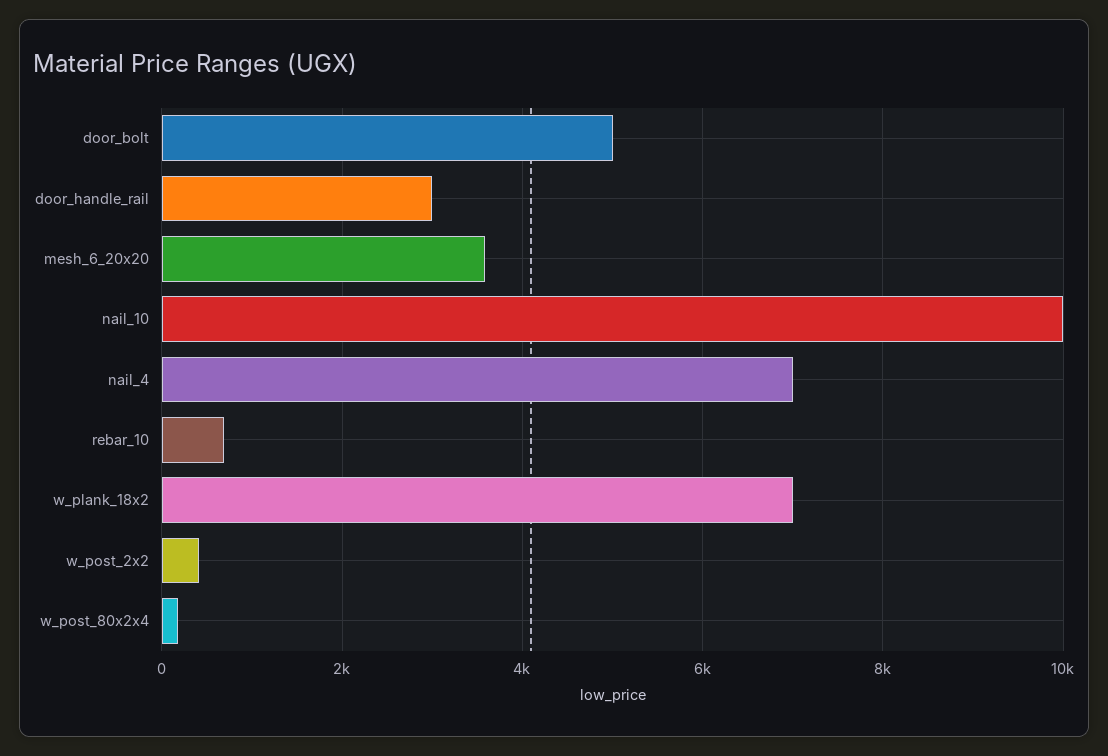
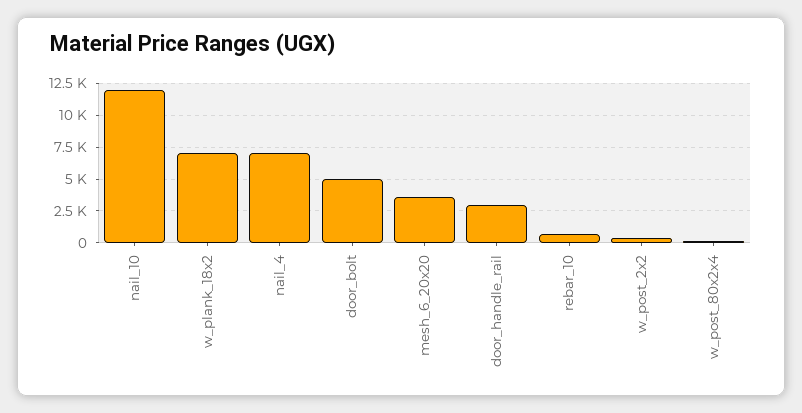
  {
    "door_bolt": 5000,
    "door_handle_rail": 3000,
    "mesh_6_20x20": 3600,
-   "nail_10": 10000,
+   "nail_10": 12000,
    "nail_4": 7000,
    "rebar_10": 600,
    "w_plank_18x2": 7000,
    "w_post_2x2": 400,
    "w_post_80x2x4": 200
  }

